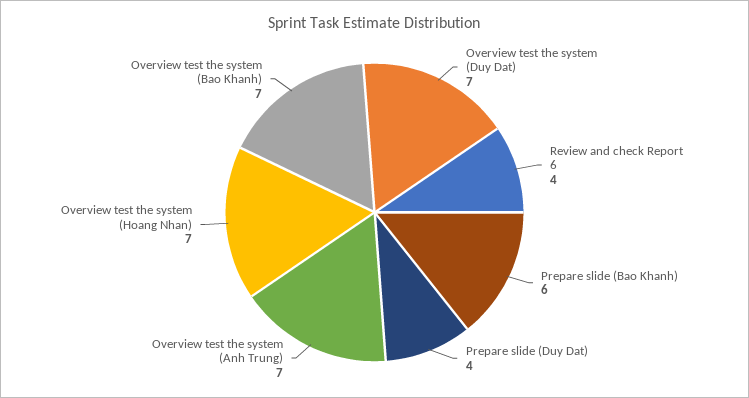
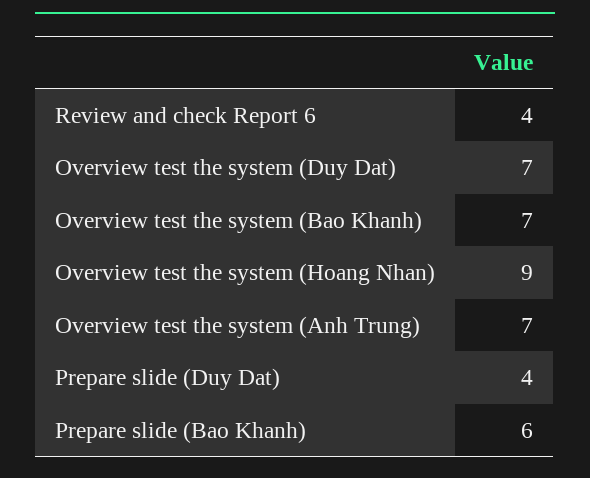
  {
    "Overview test the system (Duy Dat)": 7,
    "Review and check Report 6": 4,
    "Prepare slide (Bao Khanh)": 6,
    "Prepare slide (Duy Dat)": 4,
    "Overview test the system (Anh Trung)": 7,
-   "Overview test the system (Hoang Nhan)": 7,
+   "Overview test the system (Hoang Nhan)": 9,
    "Overview test the system (Bao Khanh)": 7
  }

